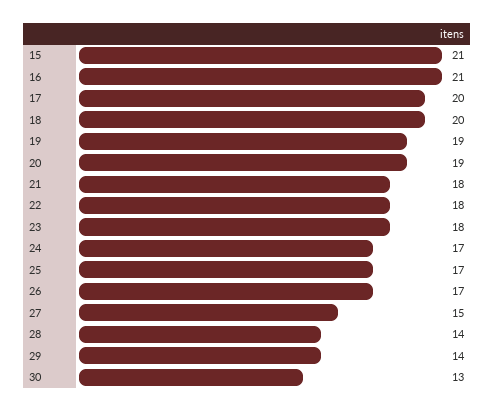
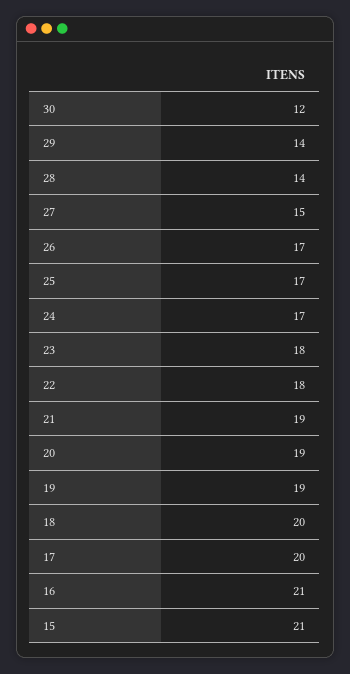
  {
    "15": 21,
    "16": 21,
    "17": 20,
    "18": 20,
    "19": 19,
    "20": 19,
-   "21": 18,
+   "21": 19,
    "22": 18,
    "23": 18,
    "24": 17,
    "25": 17,
    "26": 17,
    "27": 15,
    "28": 14,
    "29": 14,
-   "30": 13
+   "30": 12
  }

